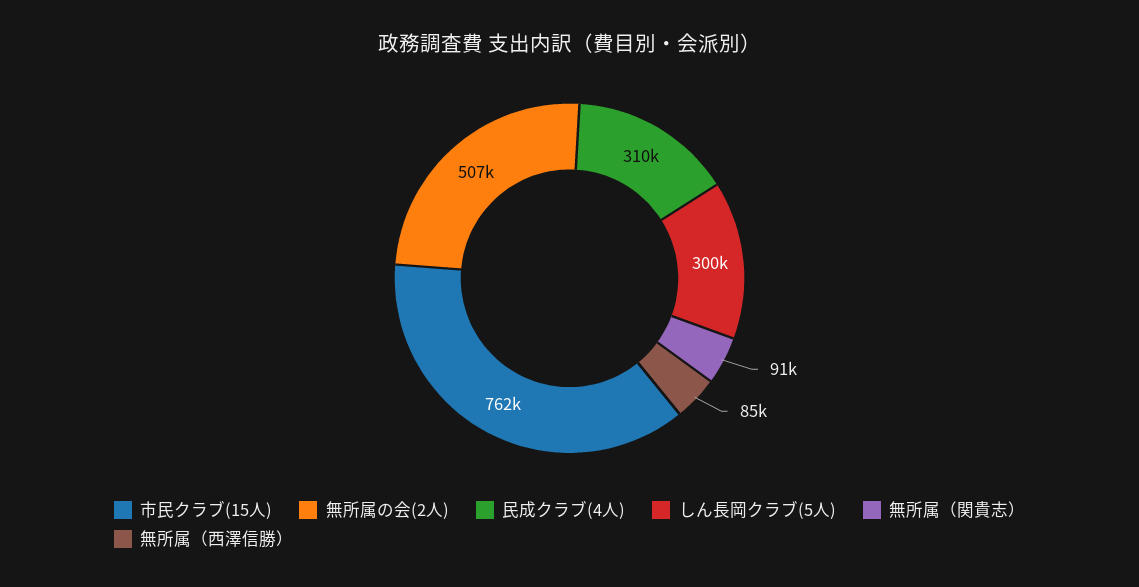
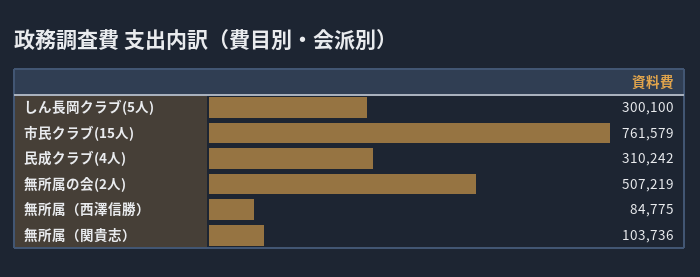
  {
    "市民クラブ(15人)": 761579,
    "無所属の会(2人)": 507219,
    "民成クラブ(4人)": 310242,
    "しん長岡クラブ(5人)": 300100,
-   "無所属（関貴志）": 91000,
+   "無所属（関貴志）": 103736,
    "無所属（西澤信勝）": 84775
  }

